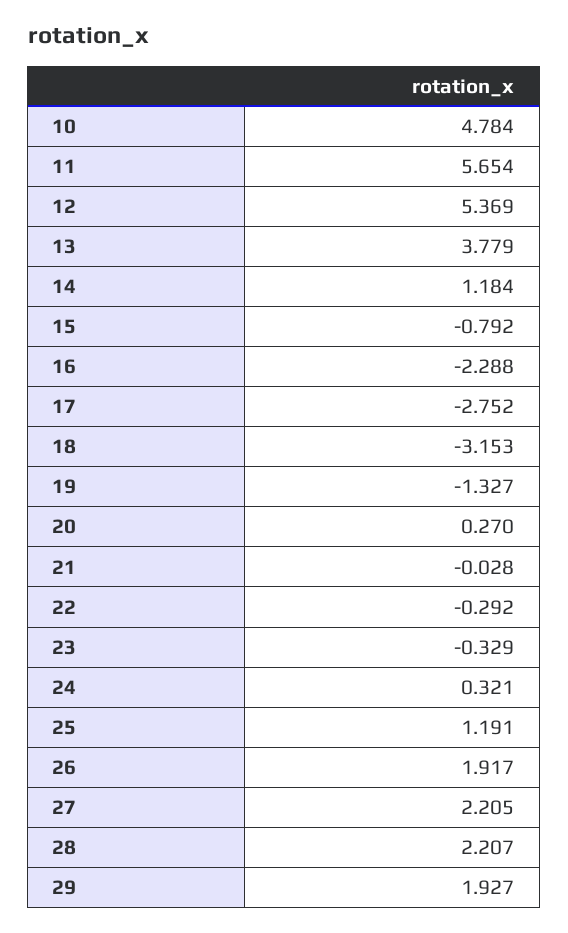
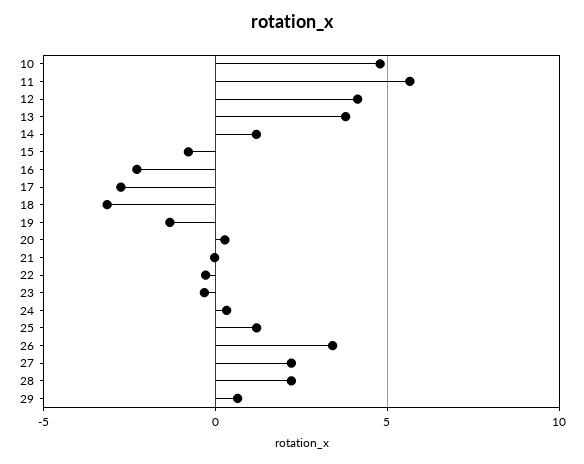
  {
    "10": 4.784,
    "11": 5.654,
-   "12": 5.369,
+   "12": 4,
    "13": 3.779,
    "14": 1.184,
    "15": -0.792,
    "16": -2.288,
    "17": -2.752,
    "18": -3.153,
    "19": -1.327,
    "20": 0.27,
    "21": -0.028,
    "22": -0.292,
    "23": -0.329,
    "24": 0.321,
    "25": 1.191,
-   "26": 1.917,
+   "26": 3.5,
    "27": 2.205,
    "28": 2.207,
-   "29": 1.927
+   "29": 0.5
  }

